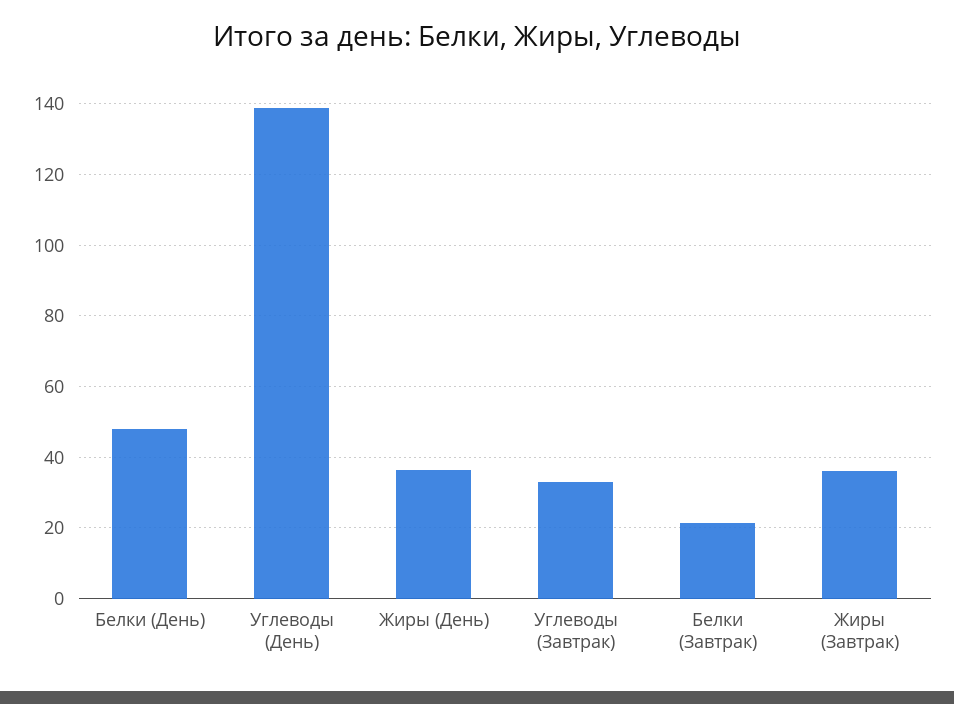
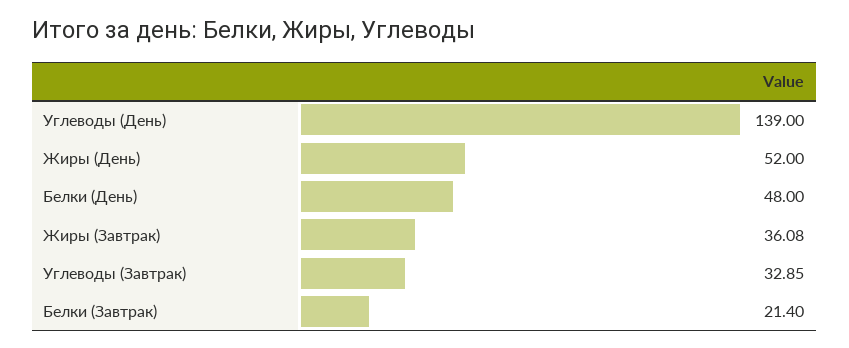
  {
    "Белки (День)": 48,
    "Углеводы (День)": 139,
-   "Жиры (День)": 36,
+   "Жиры (День)": 52,
    "Углеводы (Завтрак)": 32.85,
    "Белки (Завтрак)": 21.4,
    "Жиры (Завтрак)": 36.08
  }

